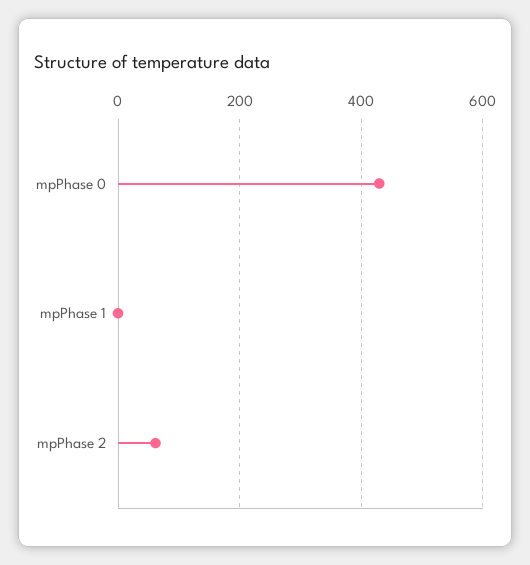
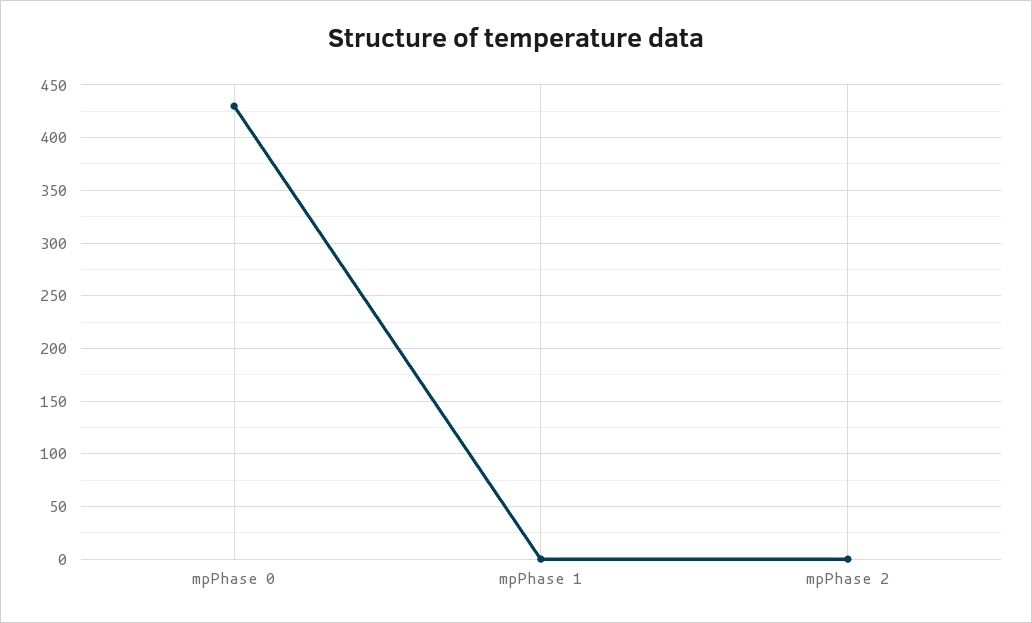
  {
    "mpPhase 0": 430,
    "mpPhase 1": 0,
-   "mpPhase 2": 60
+   "mpPhase 2": 0
  }

